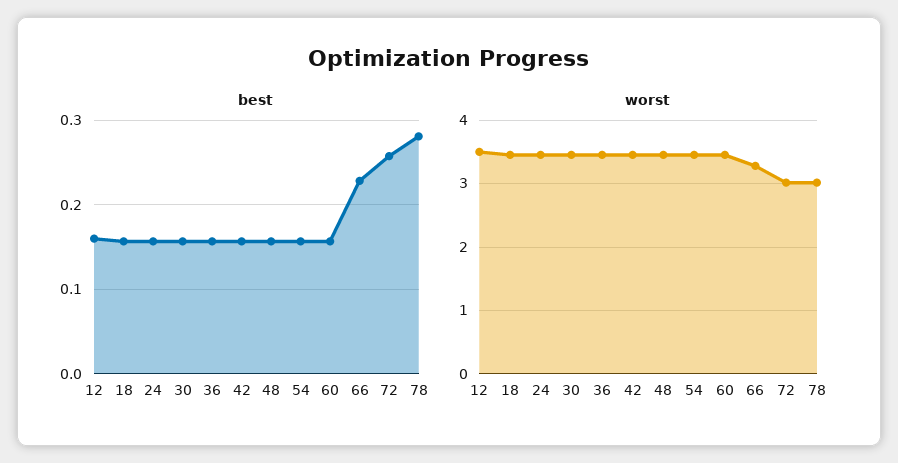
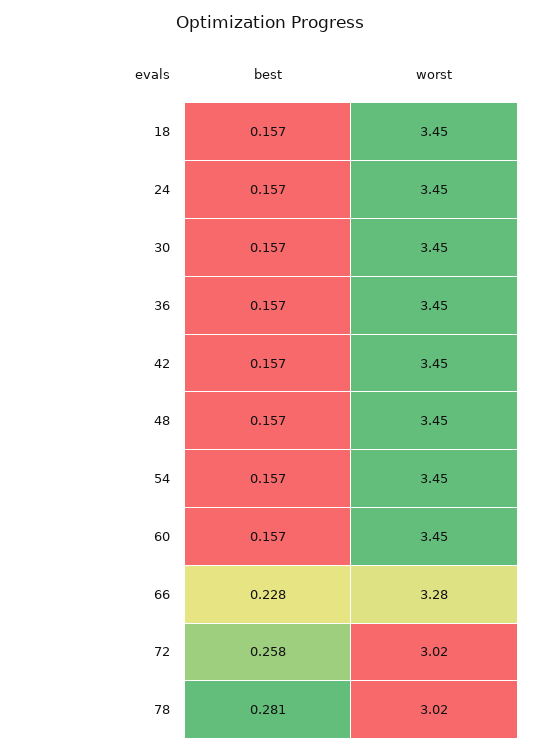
  {
    "best": {
-     "12": 0.16,
      "18": 0.157,
      "24": 0.157,
      "30": 0.157,
      "36": 0.157,
      "42": 0.157,
      "48": 0.157,
      "54": 0.157,
      "60": 0.157,
      "66": 0.228,
      "72": 0.258,
      "78": 0.281
    },
    "worst": {
-     "12": 3.5,
      "18": 3.45,
      "24": 3.45,
      "30": 3.45,
      "36": 3.45,
      "42": 3.45,
      "48": 3.45,
      "54": 3.45,
      "60": 3.45,
      "66": 3.28,
      "72": 3.02,
      "78": 3.02
    }
  }

